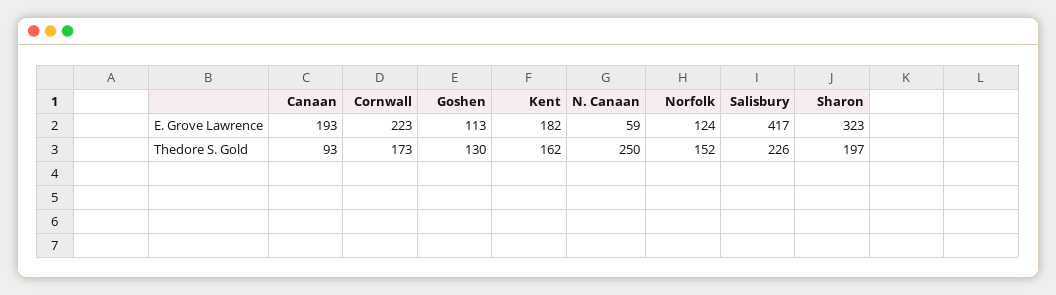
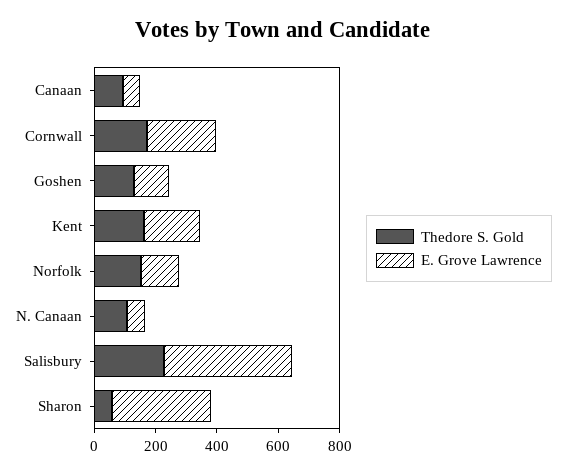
  {
    "E. Grove Lawrence": {
-     "Canaan": 193,
+     "Canaan": 50,
      "Cornwall": 223,
      "Goshen": 113,
      "Kent": 182,
      "N. Canaan": 59,
      "Norfolk": 124,
      "Salisbury": 417,
      "Sharon": 323
    },
    "Thedore S. Gold": {
      "Canaan": 93,
      "Cornwall": 173,
      "Goshen": 130,
      "Kent": 162,
-     "N. Canaan": 250,
+     "N. Canaan": 100,
      "Norfolk": 152,
      "Salisbury": 226,
-     "Sharon": 197
+     "Sharon": 50
    }
  }

